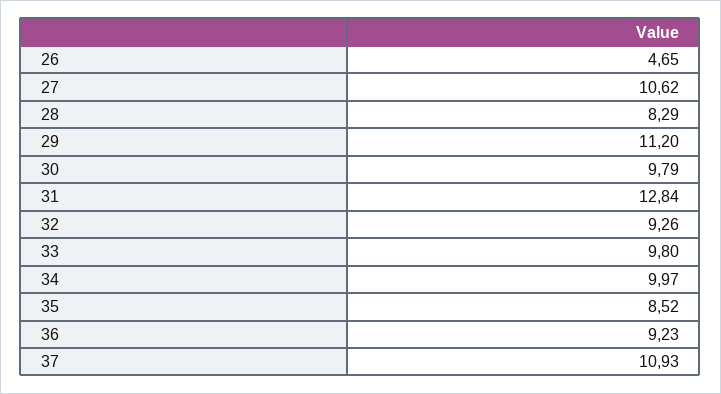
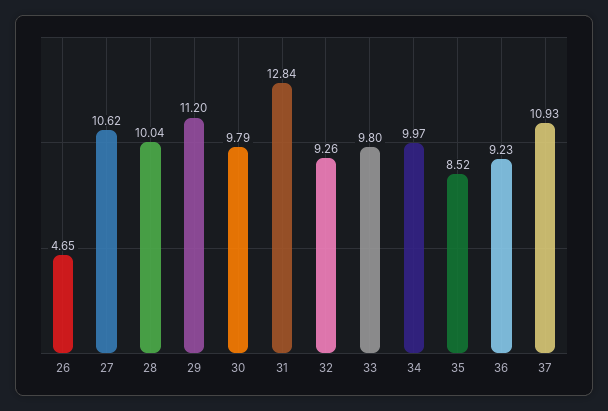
  {
    "26": 4.65,
    "27": 10.62,
-   "28": 8.29,
+   "28": 10.04,
    "29": 11.2,
    "30": 9.79,
    "31": 12.84,
    "32": 9.26,
    "33": 9.8,
    "34": 9.97,
    "35": 8.52,
    "36": 9.23,
    "37": 10.93
  }

